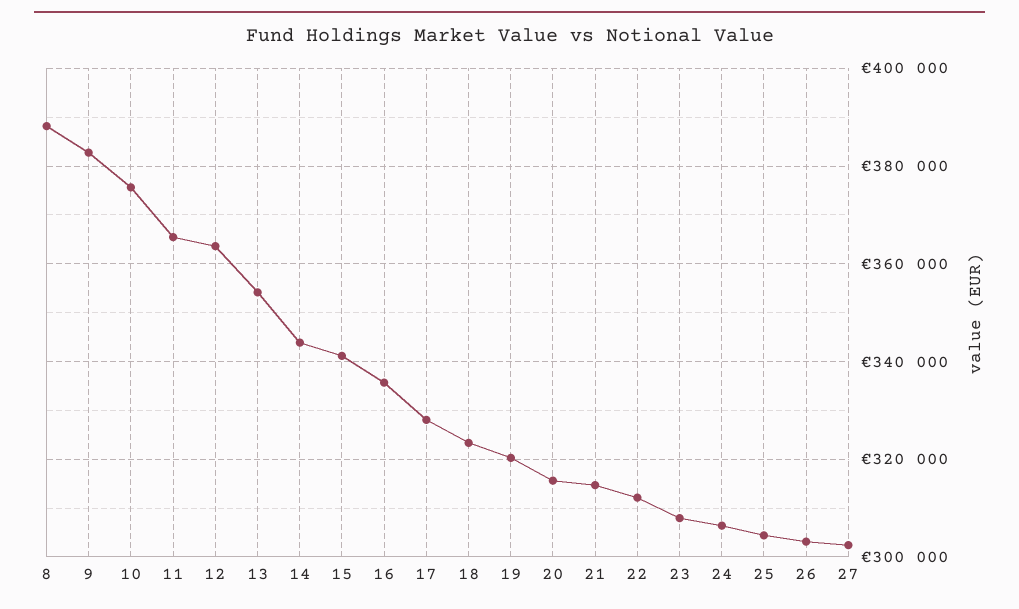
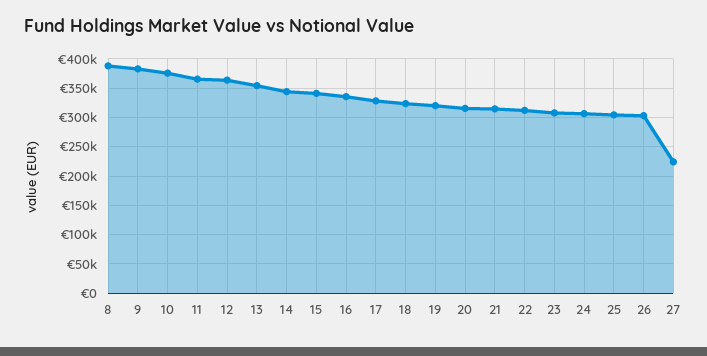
  {
    "8": 388000,
    "9": 382000,
    "10": 376000,
    "11": 366000,
    "12": 364000,
    "13": 354000,
    "14": 344000,
    "15": 342000,
    "16": 336000,
    "17": 328000,
    "18": 324000,
    "19": 320000,
    "20": 316000,
    "21": 314000,
    "22": 312000,
    "23": 308000,
    "24": 306000,
    "25": 304000,
    "26": 304000,
-   "27": 302000
+   "27": 225000
  }

